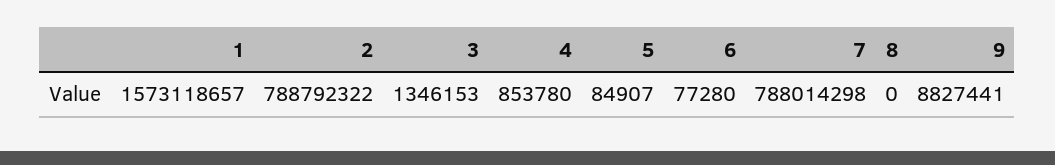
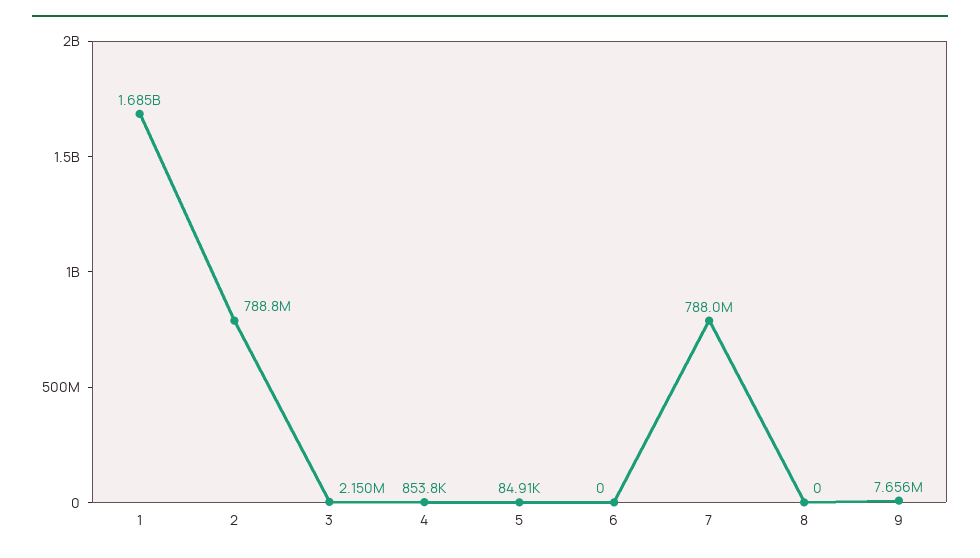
  {
-   "1": 1573118657,
+   "1": 1685000000,
    "2": 788792322,
-   "3": 1346153,
+   "3": 2150000,
    "4": 853780,
    "5": 84907,
-   "6": 77280,
+   "6": 0,
    "7": 788014298,
    "8": 0,
-   "9": 8827441
+   "9": 7656000
  }

